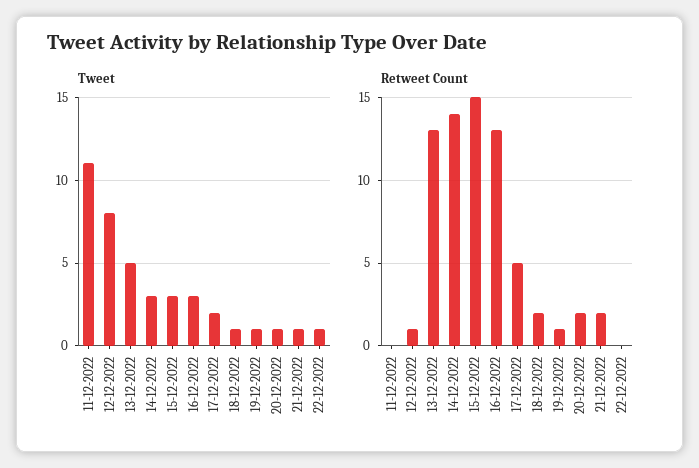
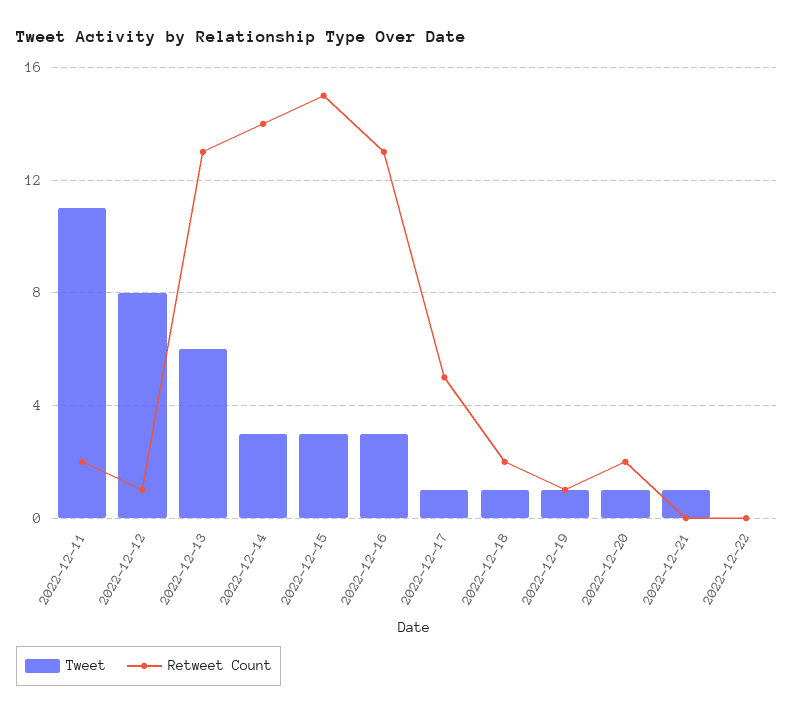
  {
    "Tweet": {
      "11-12-2022": 11,
      "12-12-2022": 8,
-     "13-12-2022": 5,
+     "13-12-2022": 6,
      "14-12-2022": 3,
      "15-12-2022": 3,
      "16-12-2022": 3,
-     "17-12-2022": 2,
+     "17-12-2022": 1,
      "18-12-2022": 1,
      "19-12-2022": 1,
      "20-12-2022": 1,
      "21-12-2022": 1,
-     "22-12-2022": 1
+     "22-12-2022": 0
    },
    "Retweet Count": {
-     "11-12-2022": 0,
+     "11-12-2022": 2,
      "12-12-2022": 1,
      "13-12-2022": 13,
      "14-12-2022": 14,
      "15-12-2022": 15,
      "16-12-2022": 13,
      "17-12-2022": 5,
      "18-12-2022": 2,
      "19-12-2022": 1,
      "20-12-2022": 2,
-     "21-12-2022": 2,
+     "21-12-2022": 0,
      "22-12-2022": 0
    }
  }

